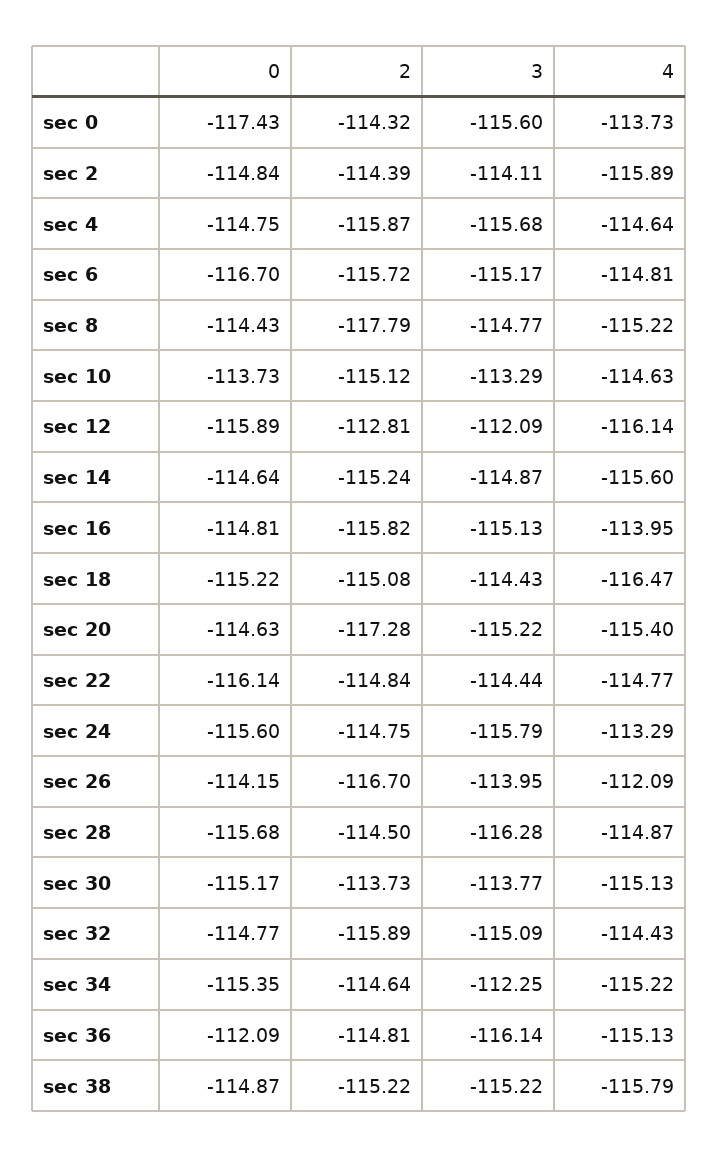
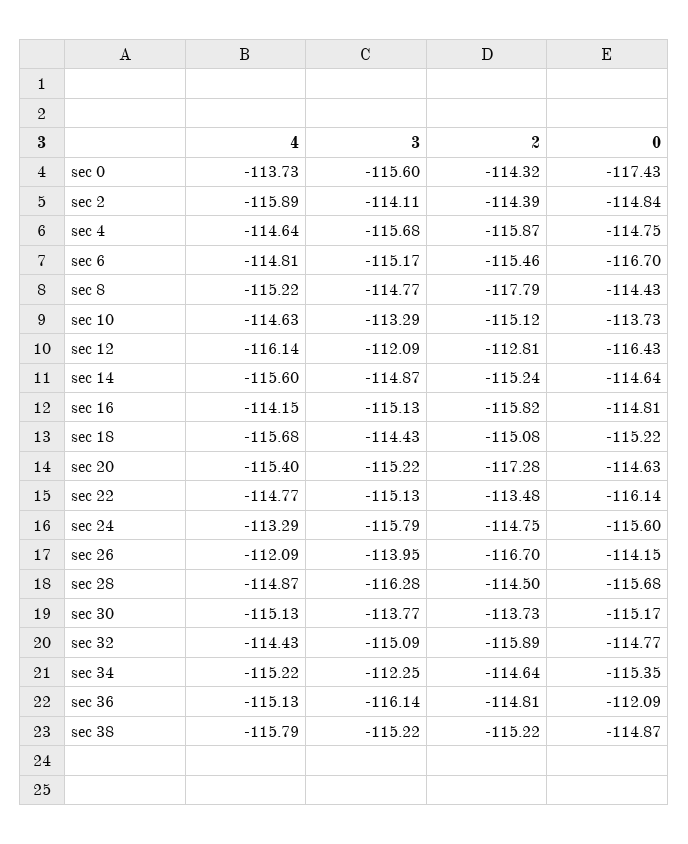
  {
    "0": {
      "sec 0": -117.43,
      "sec 2": -114.84,
      "sec 4": -114.75,
      "sec 6": -116.7,
      "sec 8": -114.43,
      "sec 10": -113.73,
-     "sec 12": -115.89,
+     "sec 12": -116.43,
      "sec 14": -114.64,
      "sec 16": -114.81,
      "sec 18": -115.22,
      "sec 20": -114.63,
      "sec 22": -116.14,
      "sec 24": -115.6,
      "sec 26": -114.15,
      "sec 28": -115.68,
      "sec 30": -115.17,
      "sec 32": -114.77,
      "sec 34": -115.35,
      "sec 36": -112.09,
      "sec 38": -114.87
    },
    "2": {
      "sec 0": -114.32,
      "sec 2": -114.39,
      "sec 4": -115.87,
-     "sec 6": -115.72,
+     "sec 6": -115.46,
      "sec 8": -117.79,
      "sec 10": -115.12,
      "sec 12": -112.81,
      "sec 14": -115.24,
      "sec 16": -115.82,
      "sec 18": -115.08,
      "sec 20": -117.28,
-     "sec 22": -114.84,
+     "sec 22": -113.48,
      "sec 24": -114.75,
      "sec 26": -116.7,
      "sec 28": -114.5,
      "sec 30": -113.73,
      "sec 32": -115.89,
      "sec 34": -114.64,
      "sec 36": -114.81,
      "sec 38": -115.22
    },
    "3": {
      "sec 0": -115.6,
      "sec 2": -114.11,
      "sec 4": -115.68,
      "sec 6": -115.17,
      "sec 8": -114.77,
      "sec 10": -113.29,
      "sec 12": -112.09,
      "sec 14": -114.87,
      "sec 16": -115.13,
      "sec 18": -114.43,
      "sec 20": -115.22,
-     "sec 22": -114.44,
+     "sec 22": -115.13,
      "sec 24": -115.79,
      "sec 26": -113.95,
      "sec 28": -116.28,
      "sec 30": -113.77,
      "sec 32": -115.09,
      "sec 34": -112.25,
      "sec 36": -116.14,
      "sec 38": -115.22
    },
    "4": {
      "sec 0": -113.73,
      "sec 2": -115.89,
      "sec 4": -114.64,
      "sec 6": -114.81,
      "sec 8": -115.22,
      "sec 10": -114.63,
      "sec 12": -116.14,
      "sec 14": -115.6,
-     "sec 16": -113.95,
+     "sec 16": -114.15,
-     "sec 18": -116.47,
+     "sec 18": -115.68,
      "sec 20": -115.4,
      "sec 22": -114.77,
      "sec 24": -113.29,
      "sec 26": -112.09,
      "sec 28": -114.87,
      "sec 30": -115.13,
      "sec 32": -114.43,
      "sec 34": -115.22,
      "sec 36": -115.13,
      "sec 38": -115.79
    }
  }

